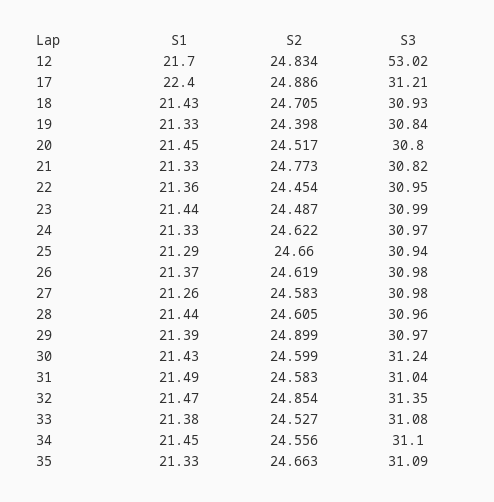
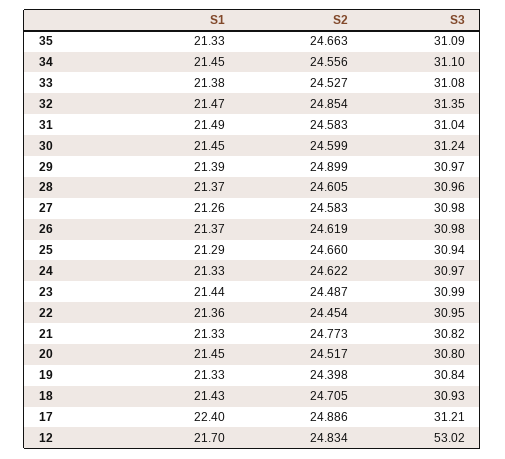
  {
    "S1": {
      "12": 21.7,
      "17": 22.4,
      "18": 21.43,
      "19": 21.33,
      "20": 21.45,
      "21": 21.33,
      "22": 21.36,
      "23": 21.44,
      "24": 21.33,
      "25": 21.29,
      "26": 21.37,
      "27": 21.26,
-     "28": 21.44,
+     "28": 21.37,
      "29": 21.39,
-     "30": 21.43,
+     "30": 21.45,
      "31": 21.49,
      "32": 21.47,
      "33": 21.38,
      "34": 21.45,
      "35": 21.33
    },
    "S2": {
      "12": 24.834,
      "17": 24.886,
      "18": 24.705,
      "19": 24.398,
      "20": 24.517,
      "21": 24.773,
      "22": 24.454,
      "23": 24.487,
      "24": 24.622,
      "25": 24.66,
      "26": 24.619,
      "27": 24.583,
      "28": 24.605,
      "29": 24.899,
      "30": 24.599,
      "31": 24.583,
      "32": 24.854,
      "33": 24.527,
      "34": 24.556,
      "35": 24.663
    },
    "S3": {
      "12": 53.02,
      "17": 31.21,
      "18": 30.93,
      "19": 30.84,
      "20": 30.8,
      "21": 30.82,
      "22": 30.95,
      "23": 30.99,
      "24": 30.97,
      "25": 30.94,
      "26": 30.98,
      "27": 30.98,
      "28": 30.96,
      "29": 30.97,
      "30": 31.24,
      "31": 31.04,
      "32": 31.35,
      "33": 31.08,
      "34": 31.1,
      "35": 31.09
    }
  }

